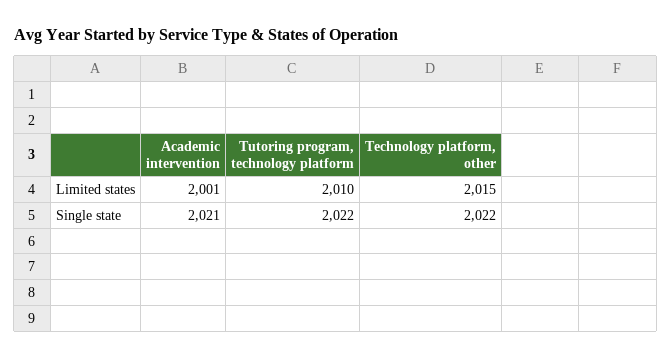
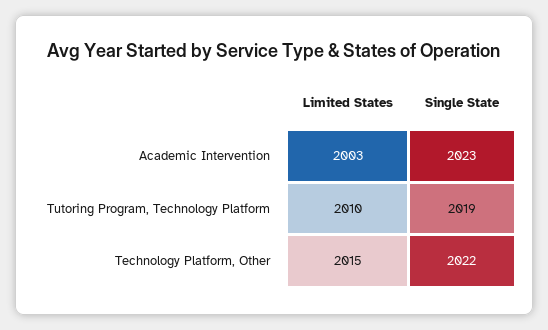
  {
    "Academic intervention": {
-     "Limited states": 2001,
+     "Limited states": 2003,
-     "Single state": 2021
+     "Single state": 2023
    },
    "Tutoring program, technology platform": {
      "Limited states": 2010,
-     "Single state": 2022
+     "Single state": 2019
    },
    "Technology platform, other": {
      "Limited states": 2015,
      "Single state": 2022
    }
  }

